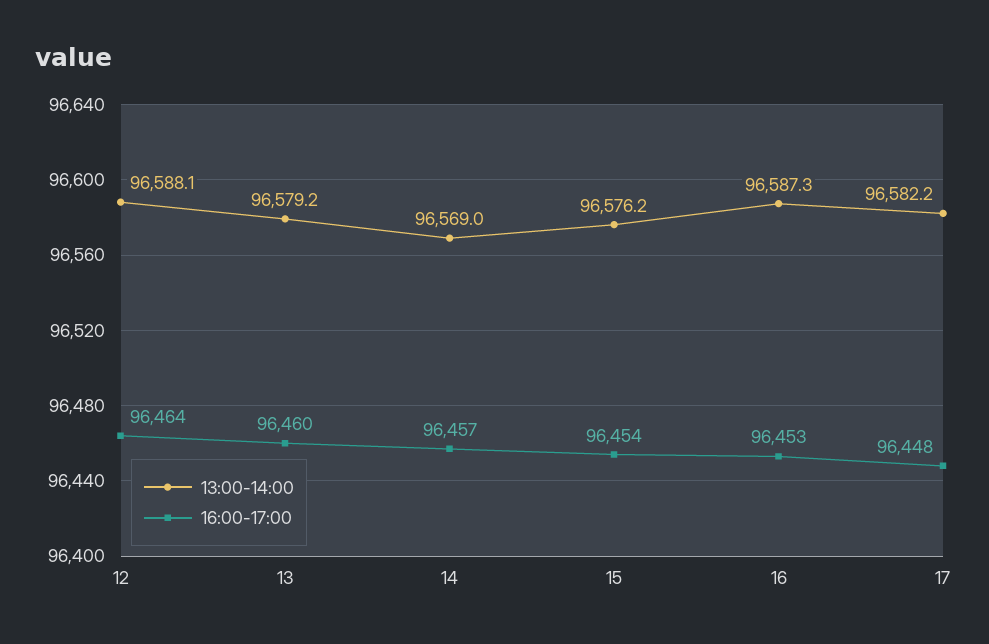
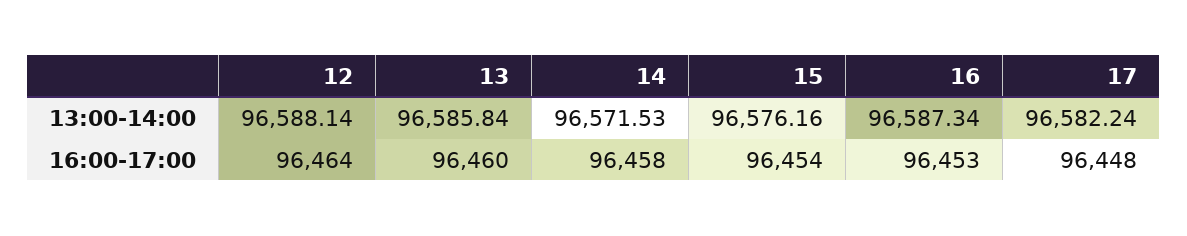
  {
    "13:00-14:00": {
      "12": 96588.14,
-     "13": 96579.2,
+     "13": 96585.84,
-     "14": 96569,
+     "14": 96571.53,
      "15": 96576.16,
      "16": 96587.34,
      "17": 96582.24
    },
    "16:00-17:00": {
      "12": 96464,
      "13": 96460,
-     "14": 96457,
+     "14": 96458,
      "15": 96454,
      "16": 96453,
      "17": 96448
    }
  }

